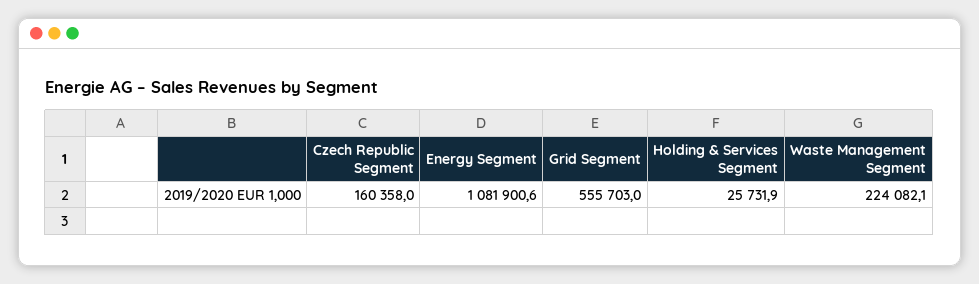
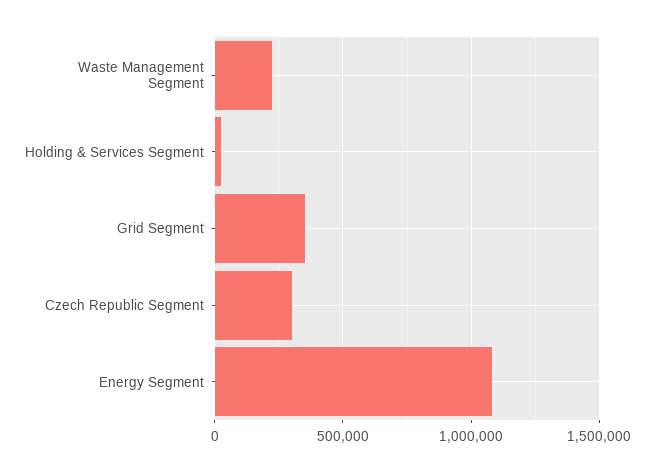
  {
-   "Czech Republic Segment": 160358,
+   "Czech Republic Segment": 300000,
    "Energy Segment": 1081900.6,
-   "Grid Segment": 555703,
+   "Grid Segment": 350000,
    "Holding & Services Segment": 25731.9,
    "Waste Management Segment": 224082.1
  }

